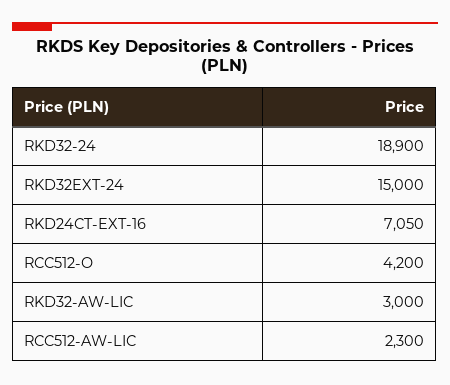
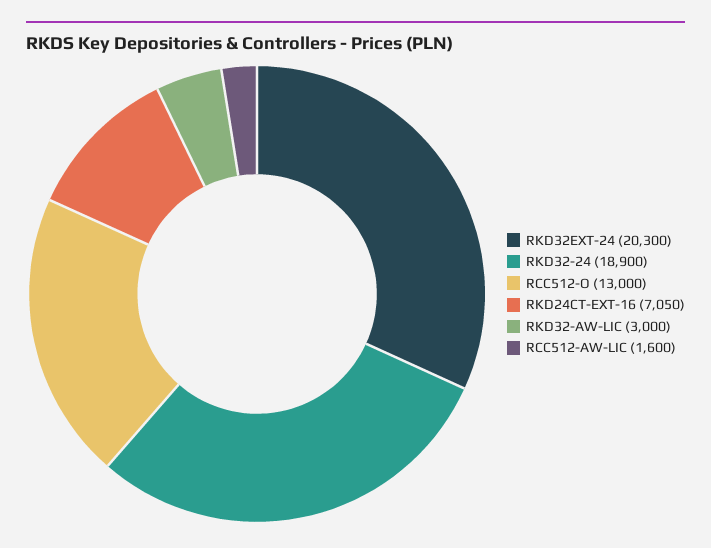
  {
    "RKD32-24": 18900,
-   "RKD32EXT-24": 15000,
+   "RKD32EXT-24": 20300,
    "RKD24CT-EXT-16": 7050,
-   "RCC512-O": 4200,
+   "RCC512-O": 13000,
    "RKD32-AW-LIC": 3000,
-   "RCC512-AW-LIC": 2300
+   "RCC512-AW-LIC": 1600
  }

